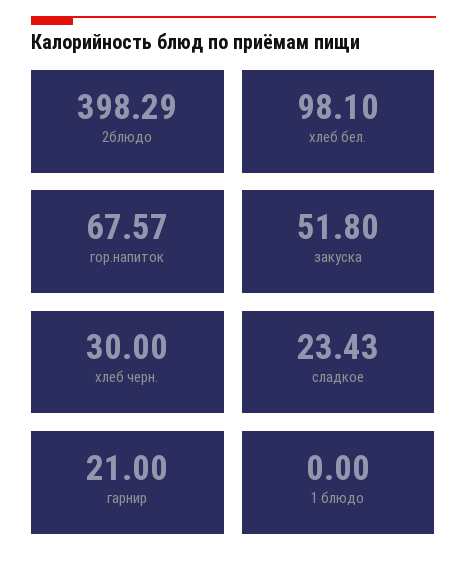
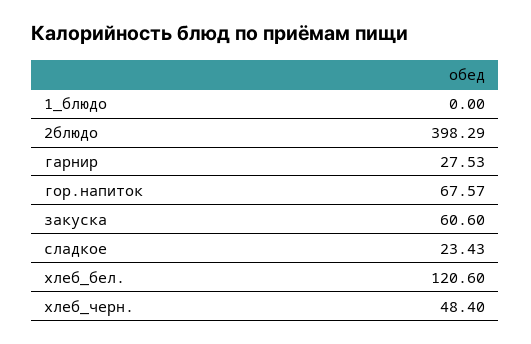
  {
    "2блюдо": 398.29,
-   "хлеб бел.": 98.1,
+   "хлеб бел.": 120.6,
    "гор.напиток": 67.57,
-   "закуска": 51.8,
+   "закуска": 60.6,
-   "хлеб черн.": 30,
+   "хлеб черн.": 48.4,
    "сладкое": 23.43,
-   "гарнир": 21,
+   "гарнир": 27.53,
    "1 блюдо": 0
  }

